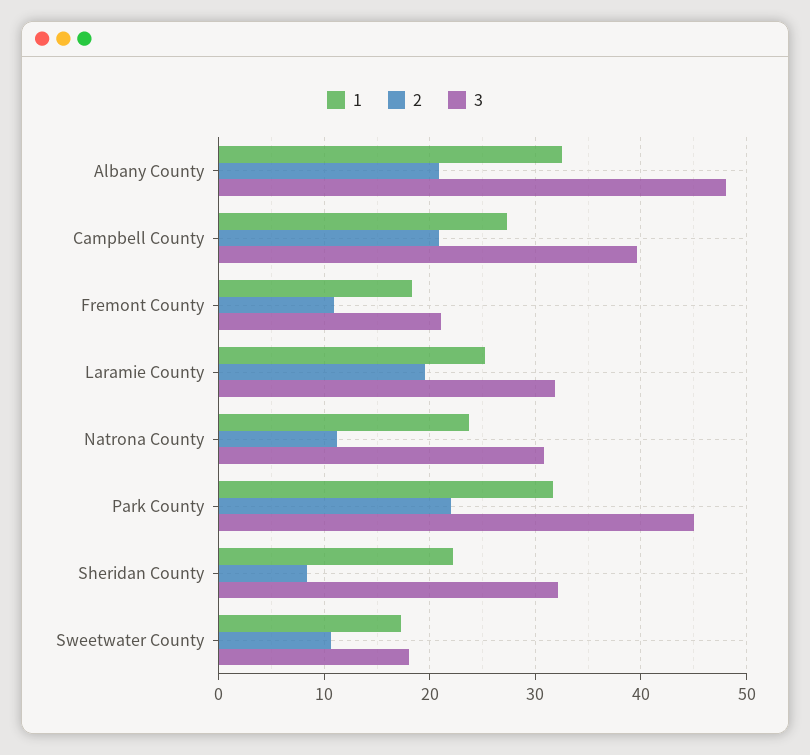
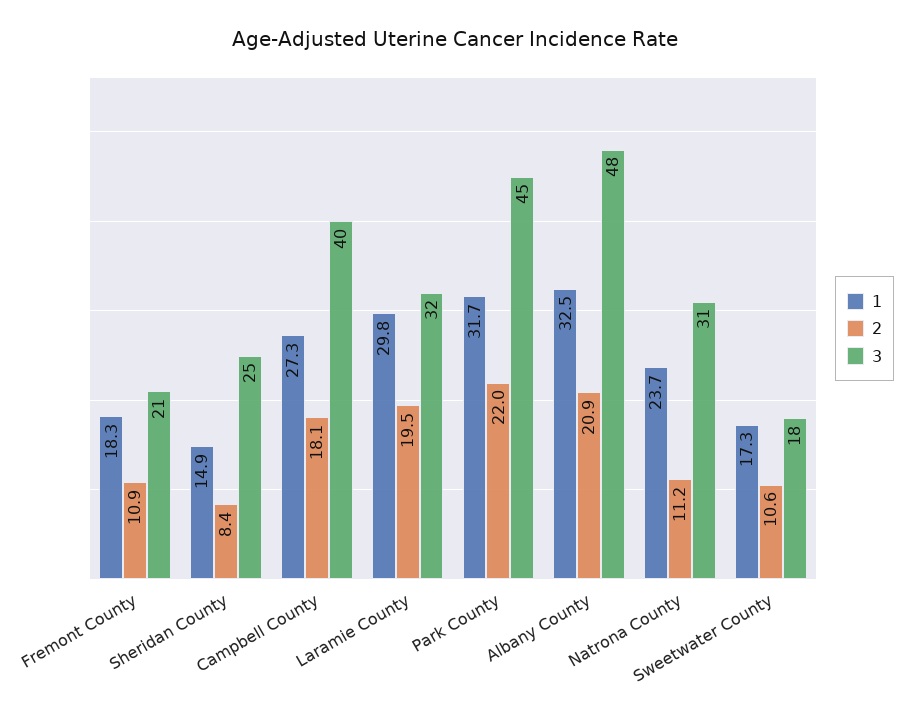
  {
    "1": {
      "Albany County": 32.5,
      "Campbell County": 27.3,
      "Fremont County": 18.3,
-     "Laramie County": 25,
+     "Laramie County": 29.8,
      "Natrona County": 23.7,
      "Park County": 31.7,
-     "Sheridan County": 22,
+     "Sheridan County": 14.9,
      "Sweetwater County": 17.3
    },
    "2": {
      "Albany County": 20.9,
-     "Campbell County": 21,
+     "Campbell County": 18.1,
      "Fremont County": 10.9,
      "Laramie County": 19.5,
      "Natrona County": 11.2,
      "Park County": 22,
      "Sheridan County": 8.4,
      "Sweetwater County": 10.6
    },
    "3": {
      "Albany County": 48,
      "Campbell County": 40,
      "Fremont County": 21,
      "Laramie County": 32,
      "Natrona County": 31,
      "Park County": 45,
-     "Sheridan County": 32,
+     "Sheridan County": 25,
      "Sweetwater County": 18
    }
  }

